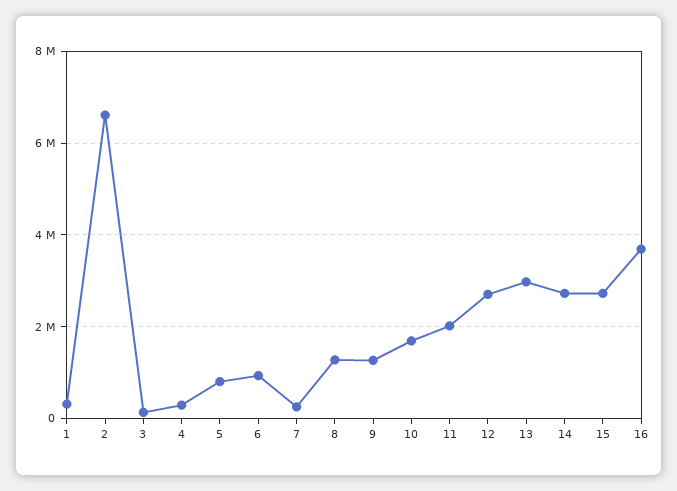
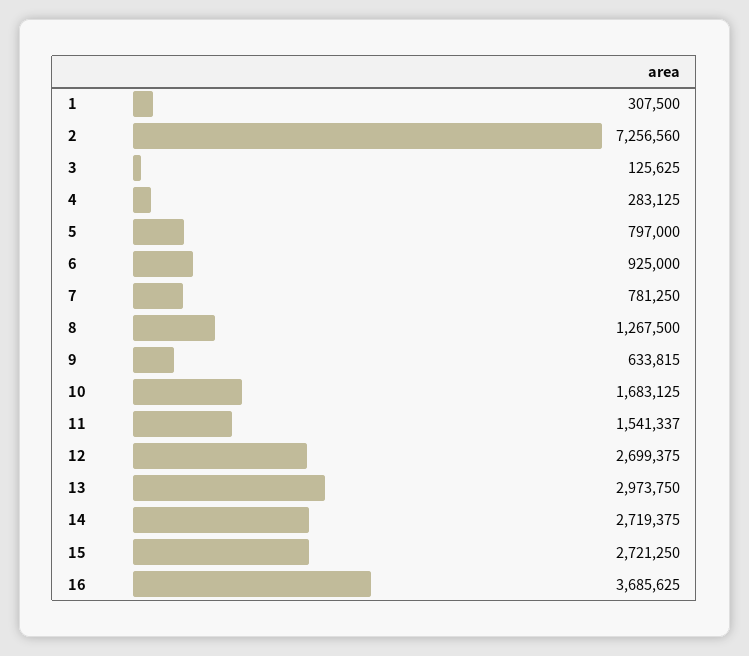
  {
    "1": 307500,
-   "2": 6600000,
+   "2": 7256560,
    "3": 125625,
    "4": 283125,
    "5": 797000,
    "6": 925000,
-   "7": 200000,
+   "7": 781250,
    "8": 1267500,
-   "9": 1200000,
+   "9": 633815,
    "10": 1683125,
-   "11": 2000000,
+   "11": 1541337,
    "12": 2699375,
    "13": 2973750,
    "14": 2719375,
    "15": 2721250,
    "16": 3685625
  }

